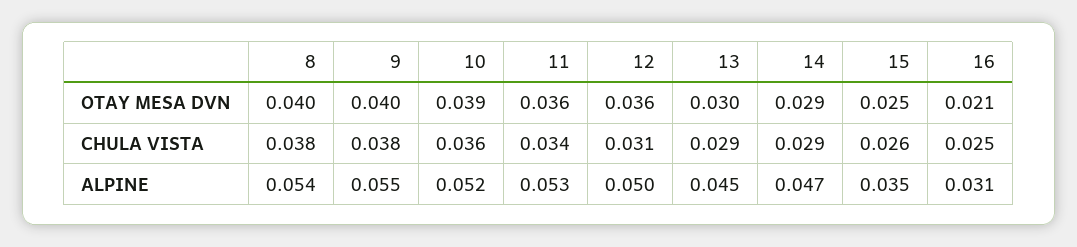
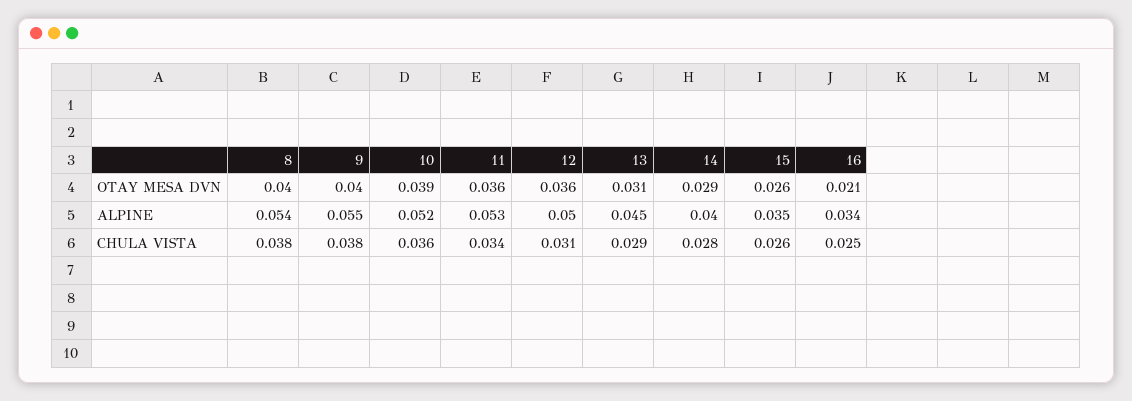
  {
    "8": {
      "OTAY MESA DVN": 0.04,
      "CHULA VISTA": 0.038,
      "ALPINE": 0.054
    },
    "9": {
      "OTAY MESA DVN": 0.04,
      "CHULA VISTA": 0.038,
      "ALPINE": 0.055
    },
    "10": {
      "OTAY MESA DVN": 0.039,
      "CHULA VISTA": 0.036,
      "ALPINE": 0.052
    },
    "11": {
      "OTAY MESA DVN": 0.036,
      "CHULA VISTA": 0.034,
      "ALPINE": 0.053
    },
    "12": {
      "OTAY MESA DVN": 0.036,
      "CHULA VISTA": 0.031,
      "ALPINE": 0.05
    },
    "13": {
-     "OTAY MESA DVN": 0.03,
+     "OTAY MESA DVN": 0.031,
      "CHULA VISTA": 0.029,
      "ALPINE": 0.045
    },
    "14": {
      "OTAY MESA DVN": 0.029,
-     "CHULA VISTA": 0.029,
+     "CHULA VISTA": 0.028,
-     "ALPINE": 0.047
+     "ALPINE": 0.04
    },
    "15": {
-     "OTAY MESA DVN": 0.025,
+     "OTAY MESA DVN": 0.026,
      "CHULA VISTA": 0.026,
      "ALPINE": 0.035
    },
    "16": {
      "OTAY MESA DVN": 0.021,
      "CHULA VISTA": 0.025,
-     "ALPINE": 0.031
+     "ALPINE": 0.034
    }
  }

